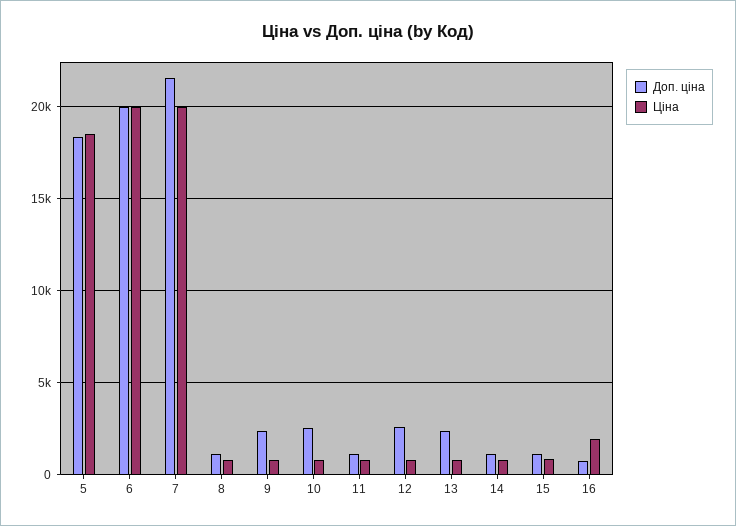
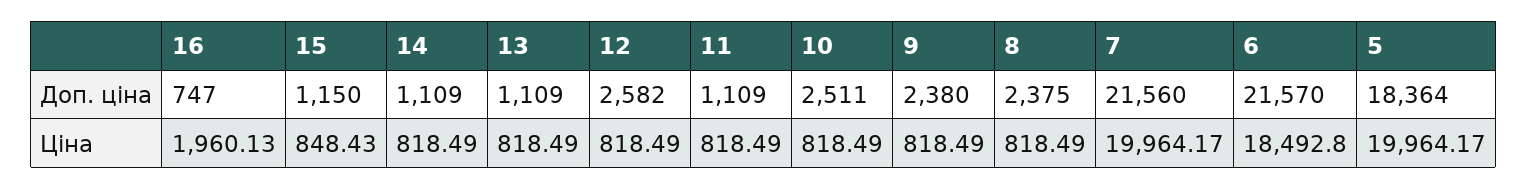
  {
    "Доп. ціна": {
      "5": 18364,
-     "6": 20000,
+     "6": 21570,
      "7": 21560,
-     "8": 1000,
+     "8": 2375,
      "9": 2380,
      "10": 2511,
      "11": 1109,
      "12": 2582,
-     "13": 2500,
+     "13": 1109,
      "14": 1109,
      "15": 1150,
      "16": 747
    },
    "Ціна": {
-     "5": 18500,
+     "5": 19964.17,
-     "6": 20000,
+     "6": 18492.8,
      "7": 19964.17,
      "8": 818.49,
      "9": 818.49,
      "10": 818.49,
      "11": 818.49,
      "12": 818.49,
      "13": 818.49,
      "14": 818.49,
      "15": 848.43,
      "16": 1960.13
    }
  }

